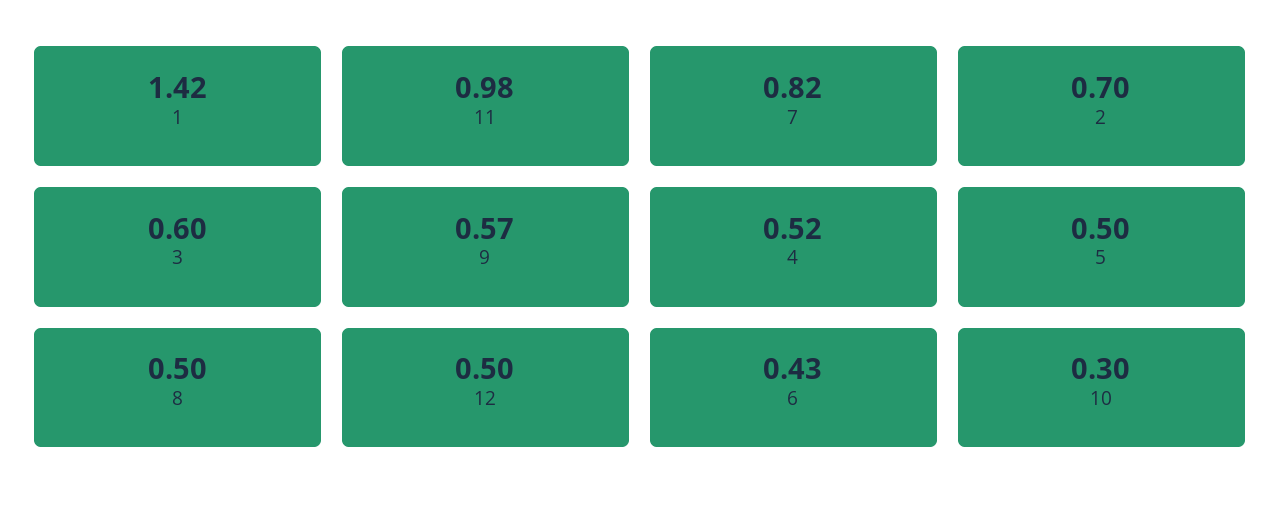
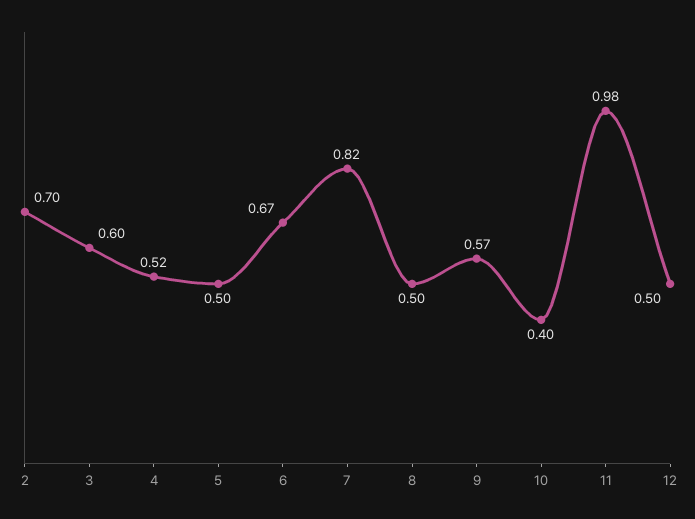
  {
-   "1": 1.42,
    "11": 0.98,
    "7": 0.82,
    "2": 0.7,
    "3": 0.6,
    "9": 0.57,
    "4": 0.52,
    "5": 0.5,
    "8": 0.5,
    "12": 0.5,
-   "6": 0.43,
+   "6": 0.67,
-   "10": 0.3
+   "10": 0.4
  }

